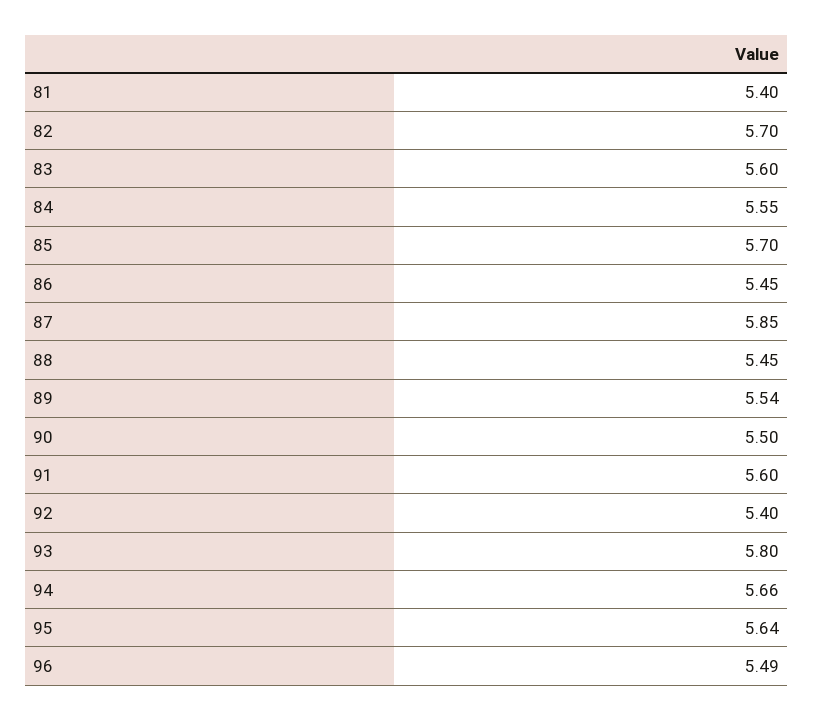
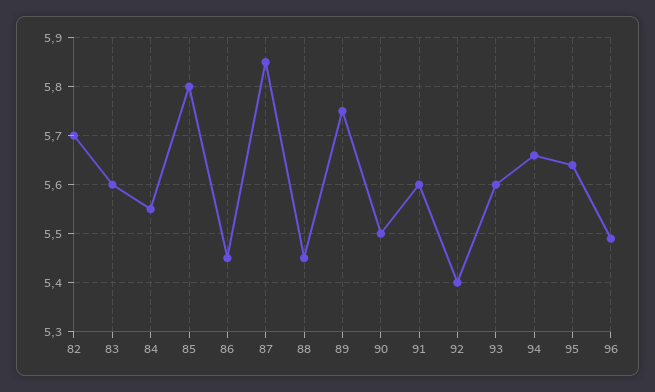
  {
-   "81": 5.4,
    "82": 5.7,
    "83": 5.6,
    "84": 5.55,
-   "85": 5.7,
+   "85": 5.8,
    "86": 5.45,
    "87": 5.85,
    "88": 5.45,
-   "89": 5.54,
+   "89": 5.75,
    "90": 5.5,
    "91": 5.6,
    "92": 5.4,
-   "93": 5.8,
+   "93": 5.6,
    "94": 5.66,
    "95": 5.64,
    "96": 5.49
  }

